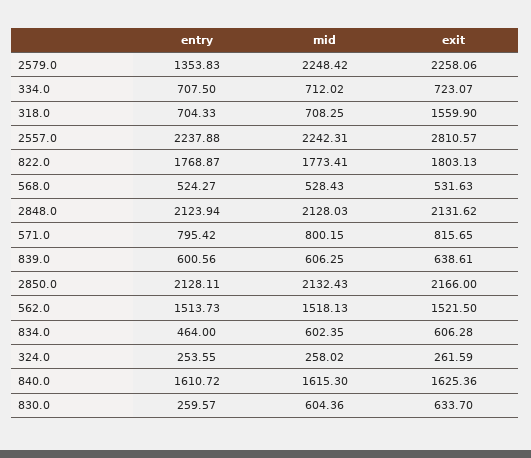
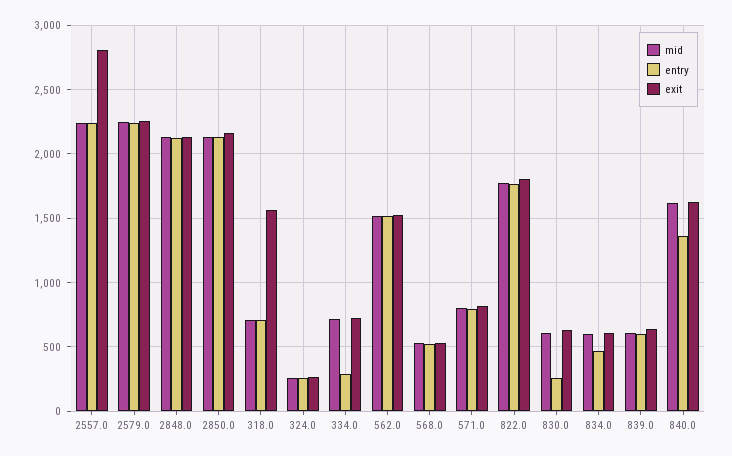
  {
    "entry": {
-     "2579.0": 1353.83,
+     "2579.0": 2250,
-     "334.0": 707.5,
+     "334.0": 300,
      "318.0": 704.33,
      "2557.0": 2237.88,
      "822.0": 1768.87,
      "568.0": 524.27,
      "2848.0": 2123.94,
      "571.0": 795.42,
      "839.0": 600.56,
      "2850.0": 2128.11,
      "562.0": 1513.73,
      "834.0": 464,
      "324.0": 253.55,
-     "840.0": 1610.72,
+     "840.0": 1350,
      "830.0": 259.57
    },
    "mid": {
      "2579.0": 2248.42,
      "334.0": 712.02,
      "318.0": 708.25,
      "2557.0": 2242.31,
      "822.0": 1773.41,
      "568.0": 528.43,
      "2848.0": 2128.03,
      "571.0": 800.15,
      "839.0": 606.25,
      "2850.0": 2132.43,
      "562.0": 1518.13,
      "834.0": 602.35,
      "324.0": 258.02,
      "840.0": 1615.3,
      "830.0": 604.36
    },
    "exit": {
      "2579.0": 2258.06,
      "334.0": 723.07,
      "318.0": 1559.9,
      "2557.0": 2810.57,
      "822.0": 1803.13,
      "568.0": 531.63,
      "2848.0": 2131.62,
      "571.0": 815.65,
      "839.0": 638.61,
      "2850.0": 2166,
      "562.0": 1521.5,
      "834.0": 606.28,
      "324.0": 261.59,
      "840.0": 1625.36,
      "830.0": 633.7
    }
  }

